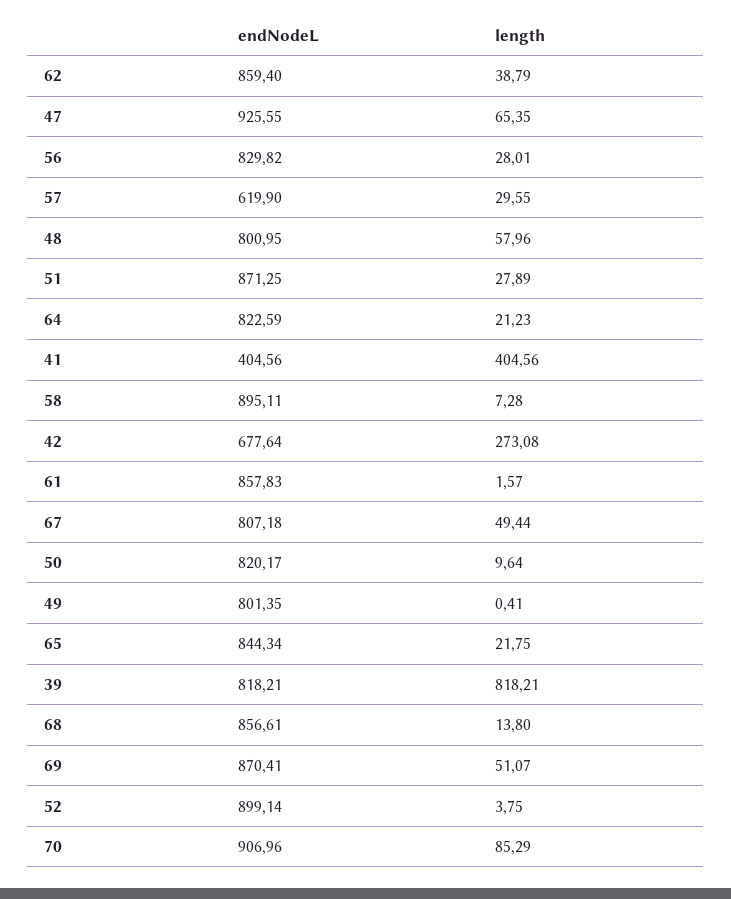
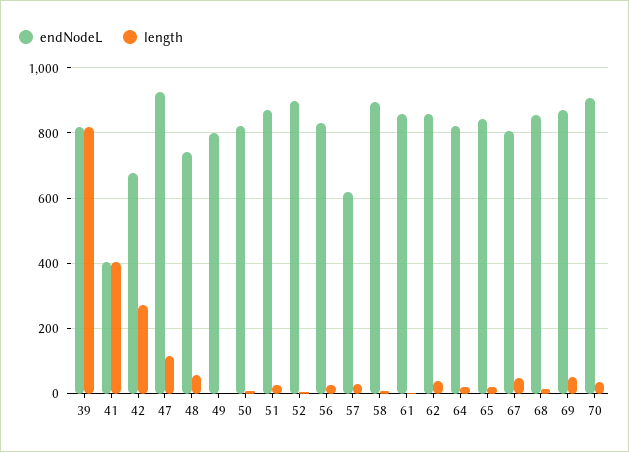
  {
    "endNodeL": {
      "62": 859.4,
      "47": 925.55,
      "56": 829.82,
      "57": 619.9,
-     "48": 800.95,
+     "48": 740,
      "51": 871.25,
      "64": 822.59,
      "41": 404.56,
      "58": 895.11,
      "42": 677.64,
      "61": 857.83,
      "67": 807.18,
      "50": 820.17,
      "49": 801.35,
      "65": 844.34,
      "39": 818.21,
      "68": 856.61,
      "69": 870.41,
      "52": 899.14,
      "70": 906.96
    },
    "length": {
      "62": 38.79,
-     "47": 65.35,
+     "47": 120,
      "56": 28.01,
      "57": 29.55,
      "48": 57.96,
      "51": 27.89,
      "64": 21.23,
      "41": 404.56,
      "58": 7.28,
      "42": 273.08,
      "61": 1.57,
      "67": 49.44,
      "50": 9.64,
      "49": 0.41,
      "65": 21.75,
      "39": 818.21,
      "68": 13.8,
      "69": 51.07,
      "52": 3.75,
-     "70": 85.29
+     "70": 40
    }
  }

